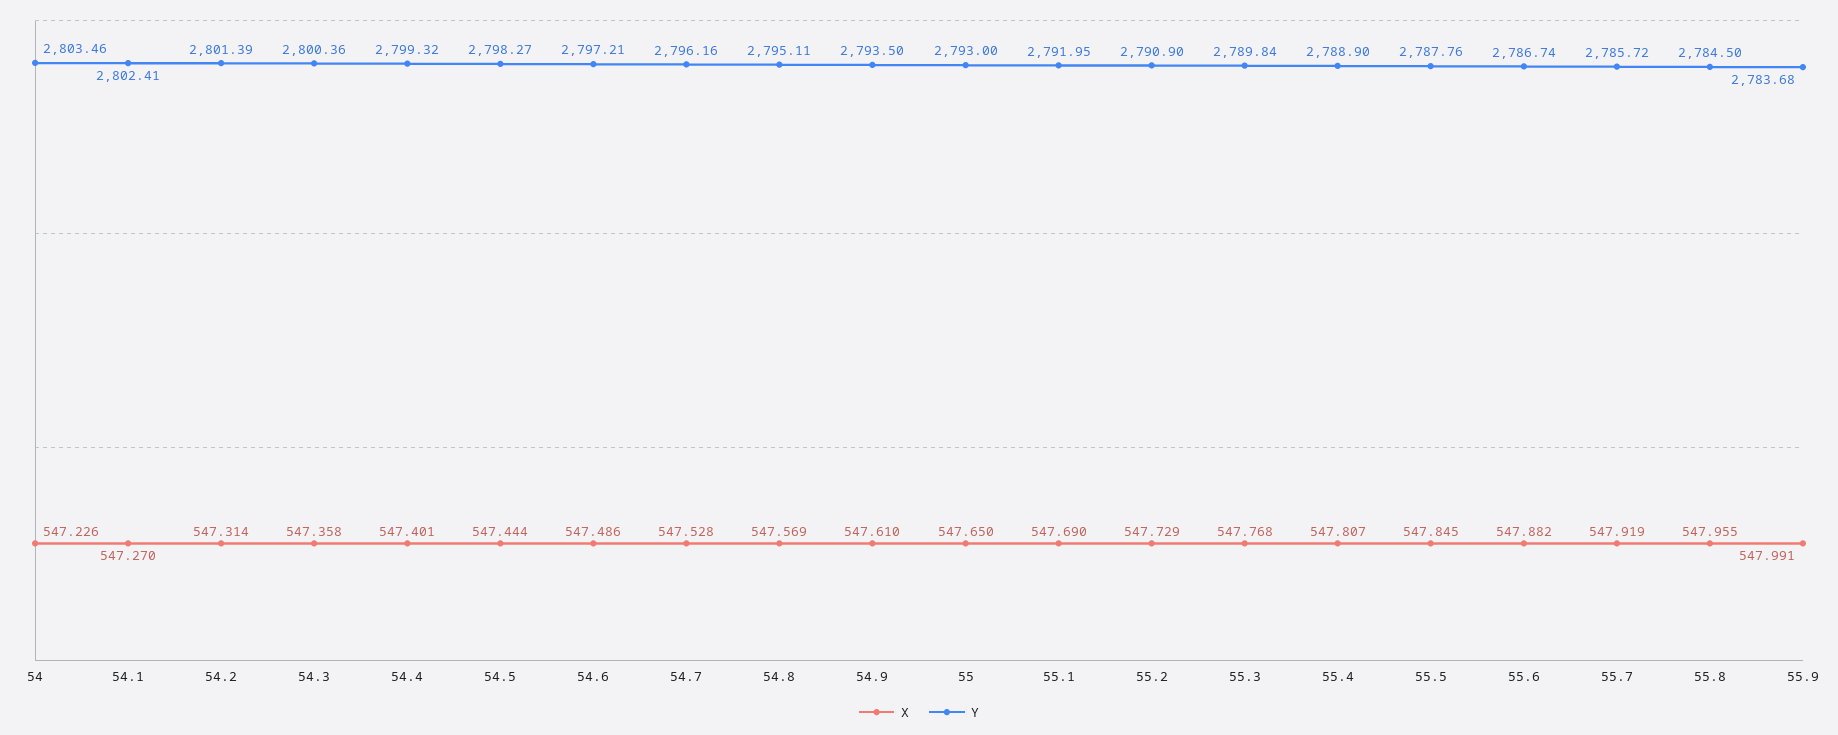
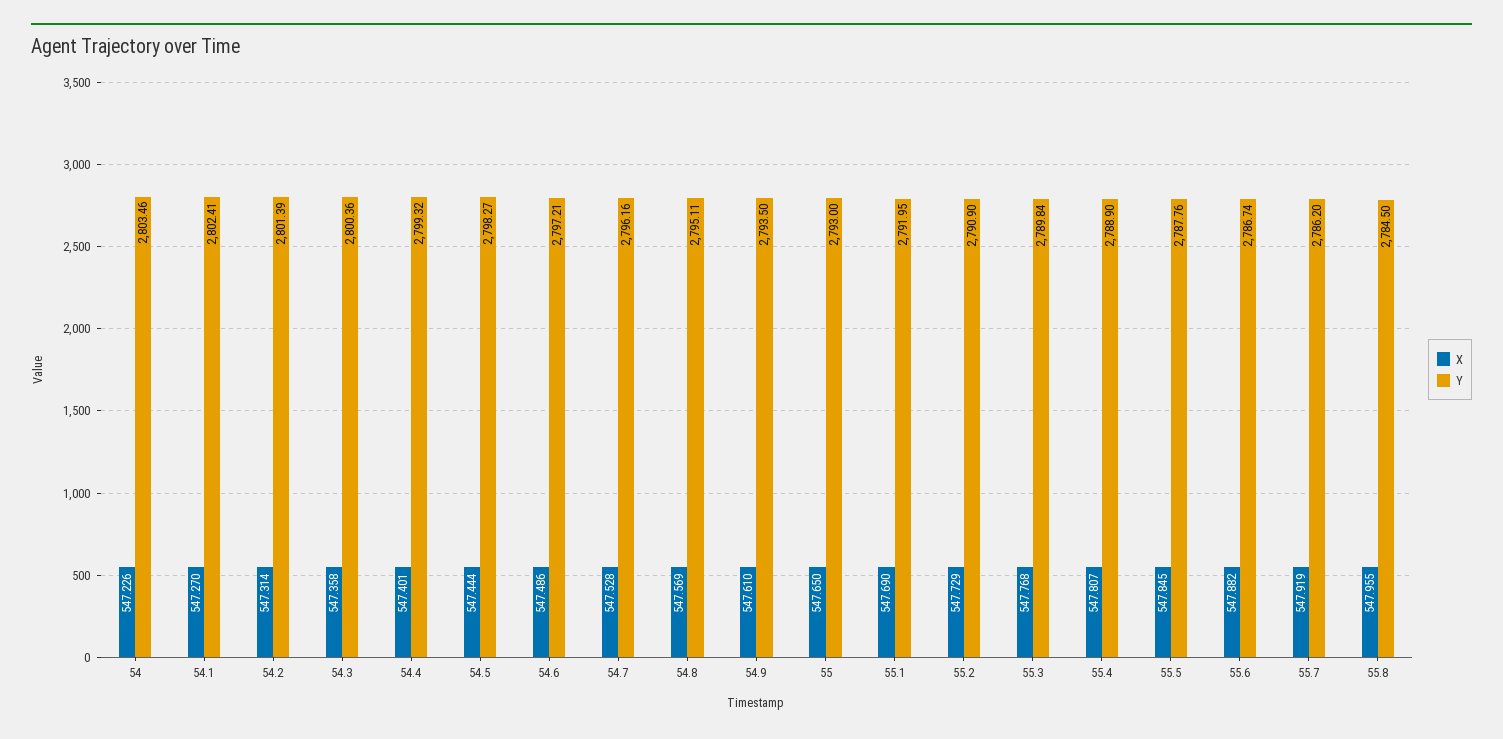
  {
    "X": {
      "54": 547.226,
      "54.1": 547.27,
      "54.2": 547.314,
      "54.3": 547.358,
      "54.4": 547.401,
      "54.5": 547.444,
      "54.6": 547.486,
      "54.7": 547.528,
      "54.8": 547.569,
      "54.9": 547.61,
      "55": 547.65,
      "55.1": 547.69,
      "55.2": 547.729,
      "55.3": 547.768,
      "55.4": 547.807,
      "55.5": 547.845,
      "55.6": 547.882,
      "55.7": 547.919,
-     "55.8": 547.955,
+     "55.8": 547.955
-     "55.9": 547.991
    },
    "Y": {
      "54": 2803.46,
      "54.1": 2802.41,
      "54.2": 2801.39,
      "54.3": 2800.36,
      "54.4": 2799.32,
      "54.5": 2798.27,
      "54.6": 2797.21,
      "54.7": 2796.16,
      "54.8": 2795.11,
      "54.9": 2793.5,
      "55": 2793,
      "55.1": 2791.95,
      "55.2": 2790.9,
      "55.3": 2789.84,
      "55.4": 2788.9,
      "55.5": 2787.76,
      "55.6": 2786.74,
-     "55.7": 2785.72,
+     "55.7": 2786.2,
-     "55.8": 2784.5,
+     "55.8": 2784.5
-     "55.9": 2783.68
    }
  }

